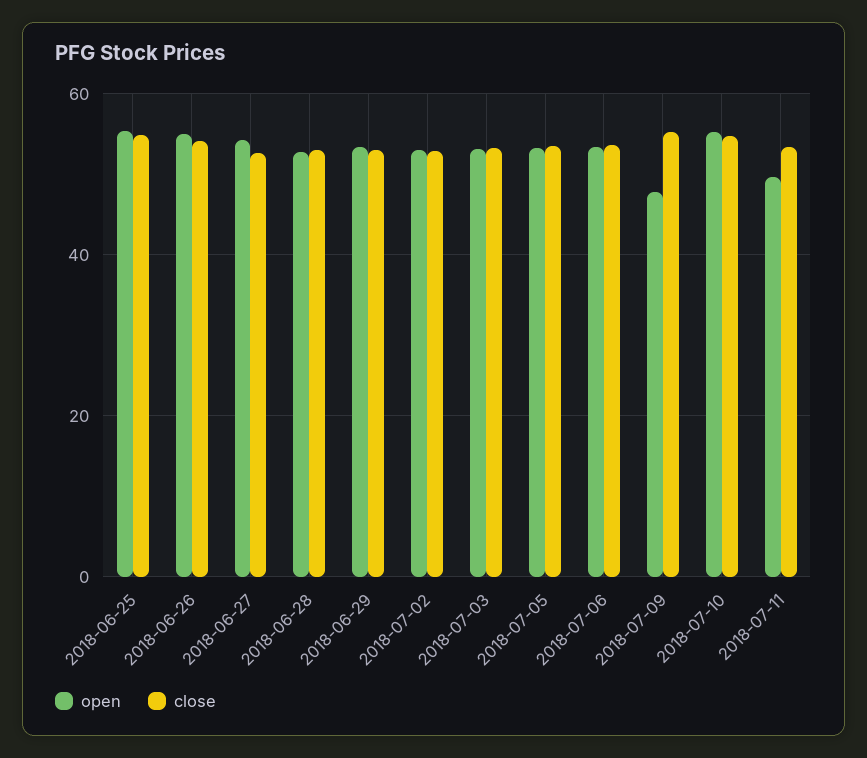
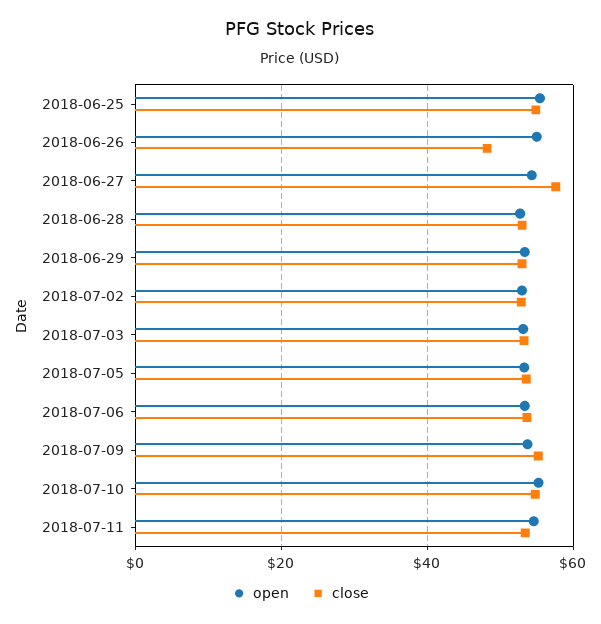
  {
    "open": {
      "2018-06-25": 56,
      "2018-06-26": 54,
      "2018-06-27": 54,
      "2018-06-28": 52,
      "2018-06-29": 54,
      "2018-07-02": 52,
      "2018-07-03": 54,
      "2018-07-05": 54,
      "2018-07-06": 54,
-     "2018-07-09": 48,
+     "2018-07-09": 54,
      "2018-07-10": 56,
-     "2018-07-11": 50
+     "2018-07-11": 54
    },
    "close": {
      "2018-06-25": 54,
-     "2018-06-26": 54,
+     "2018-06-26": 48,
-     "2018-06-27": 52,
+     "2018-06-27": 58,
      "2018-06-28": 52,
      "2018-06-29": 52,
      "2018-07-02": 52,
      "2018-07-03": 54,
      "2018-07-05": 54,
      "2018-07-06": 54,
      "2018-07-09": 56,
      "2018-07-10": 54,
      "2018-07-11": 54
    }
  }

